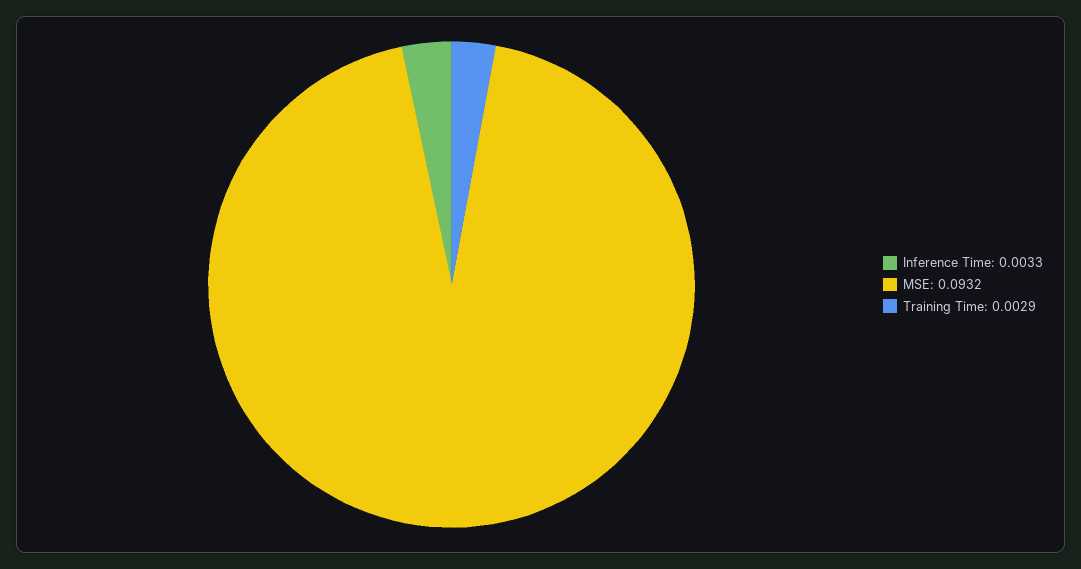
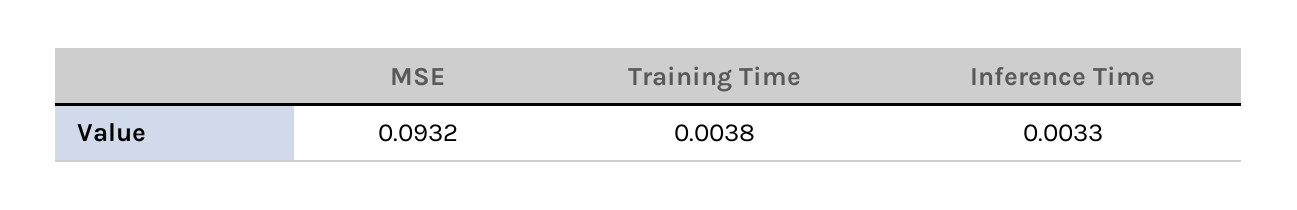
  {
    "Inference Time": 0.0033,
    "MSE": 0.0932,
-   "Training Time": 0.0029
+   "Training Time": 0.0038
  }

